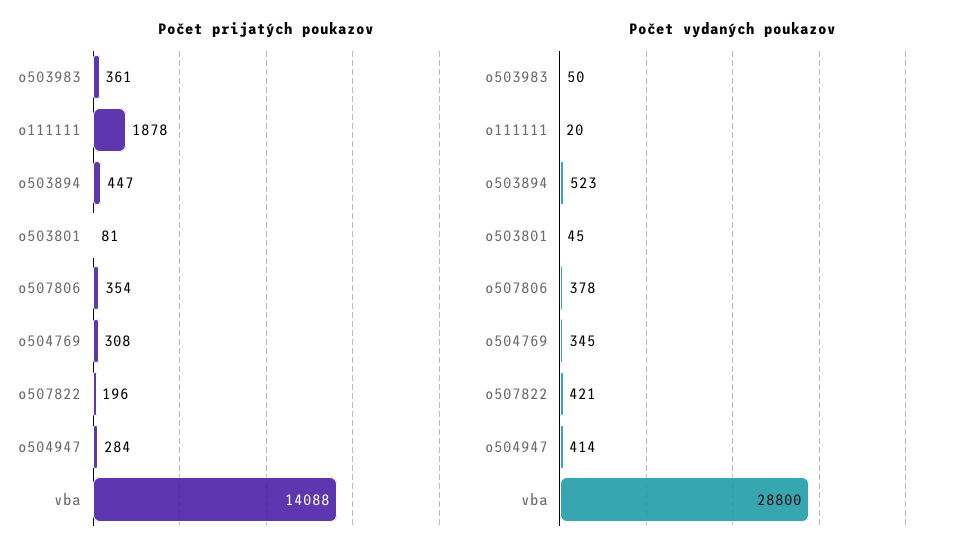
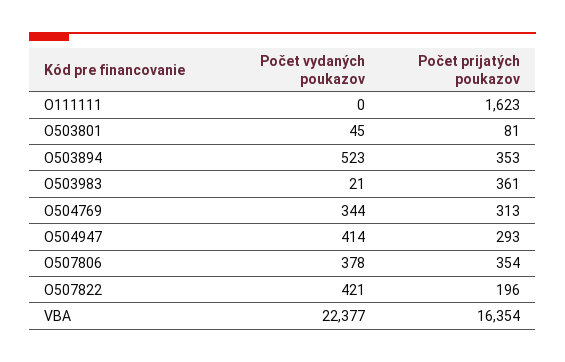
  {
    "Počet prijatých poukazov": {
      "o503983": 361,
-     "o111111": 1878,
+     "o111111": 1623,
-     "o503894": 447,
+     "o503894": 353,
      "o503801": 81,
      "o507806": 354,
-     "o504769": 308,
+     "o504769": 313,
      "o507822": 196,
-     "o504947": 284,
+     "o504947": 293,
-     "vba": 14088
+     "vba": 16354
    },
    "Počet vydaných poukazov": {
-     "o503983": 50,
+     "o503983": 21,
-     "o111111": 20,
+     "o111111": 0,
      "o503894": 523,
      "o503801": 45,
      "o507806": 378,
-     "o504769": 345,
+     "o504769": 344,
      "o507822": 421,
      "o504947": 414,
-     "vba": 28800
+     "vba": 22377
    }
  }

